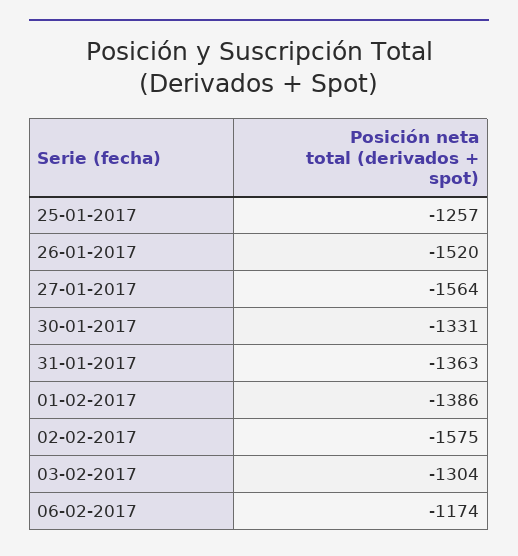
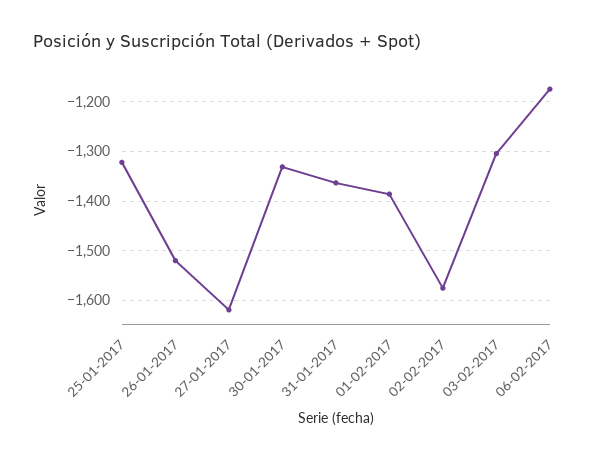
  {
-   "25-01-2017": -1257,
+   "25-01-2017": -1320,
    "26-01-2017": -1520,
-   "27-01-2017": -1564,
+   "27-01-2017": -1620,
    "30-01-2017": -1331,
    "31-01-2017": -1363,
    "01-02-2017": -1386,
    "02-02-2017": -1575,
    "03-02-2017": -1304,
    "06-02-2017": -1174
  }

